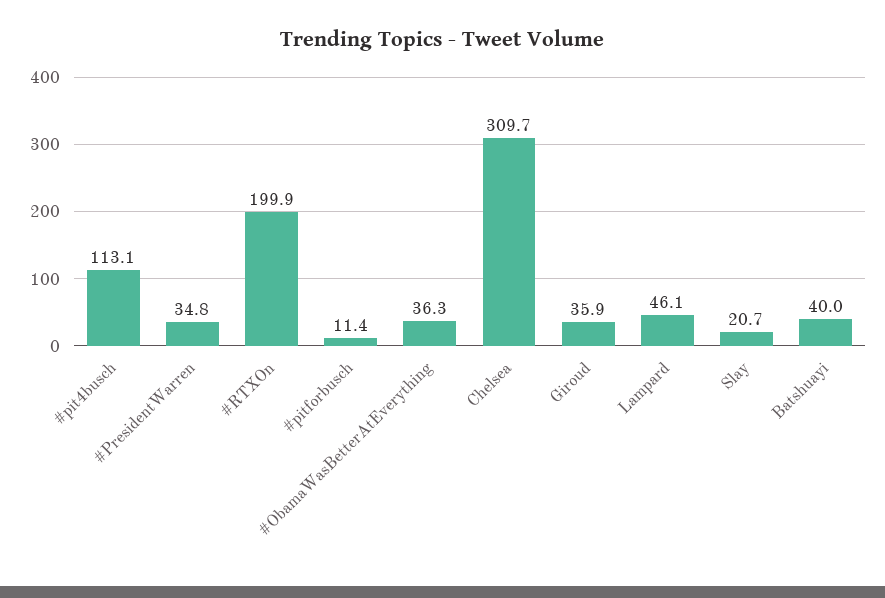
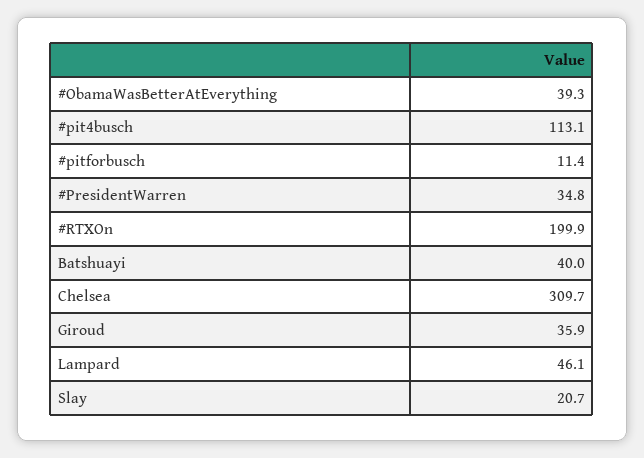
  {
    "#pit4busch": 113.1,
    "#PresidentWarren": 34.8,
    "#RTXOn": 199.9,
    "#pitforbusch": 11.4,
-   "#ObamaWasBetterAtEverything": 36.3,
+   "#ObamaWasBetterAtEverything": 39.3,
    "Chelsea": 309.7,
    "Giroud": 35.9,
    "Lampard": 46.1,
    "Slay": 20.7,
    "Batshuayi": 40
  }

